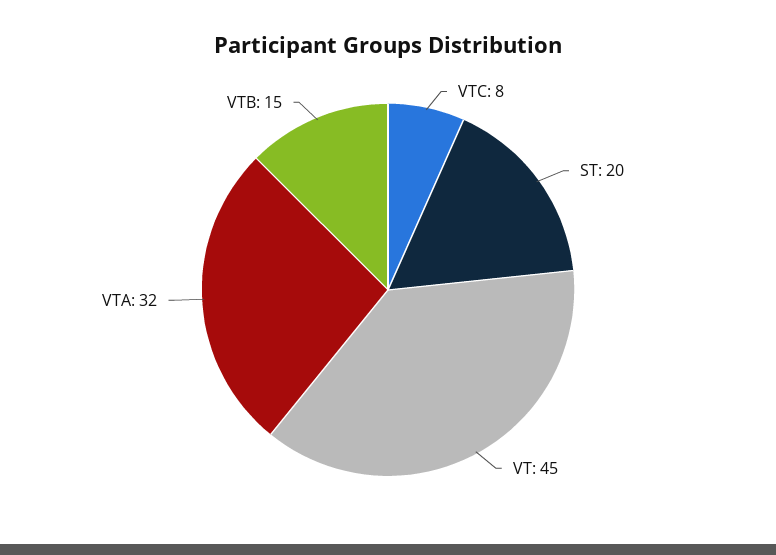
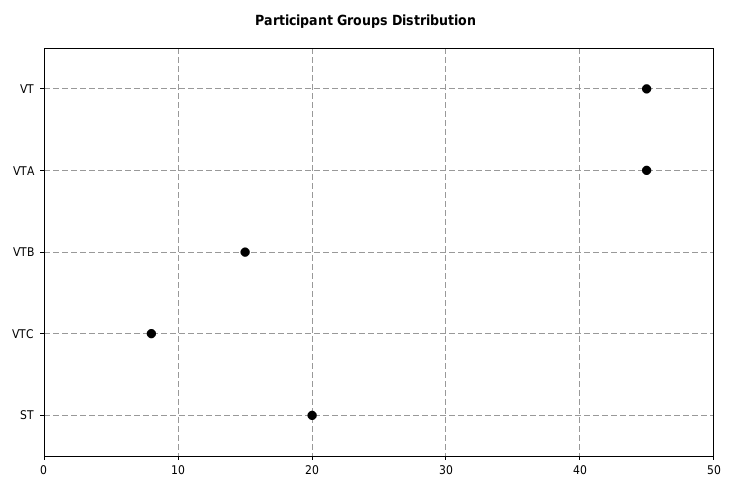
  {
    "VTC": 8,
    "ST": 20,
    "VT": 45,
-   "VTA": 32,
+   "VTA": 45,
    "VTB": 15
  }

